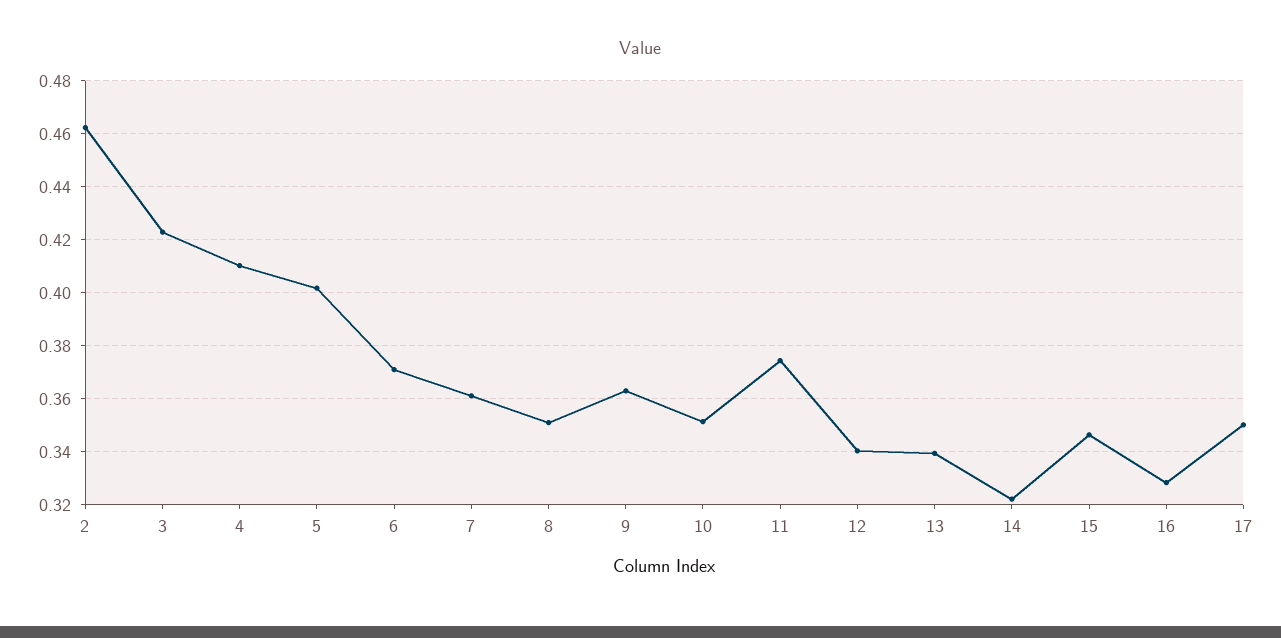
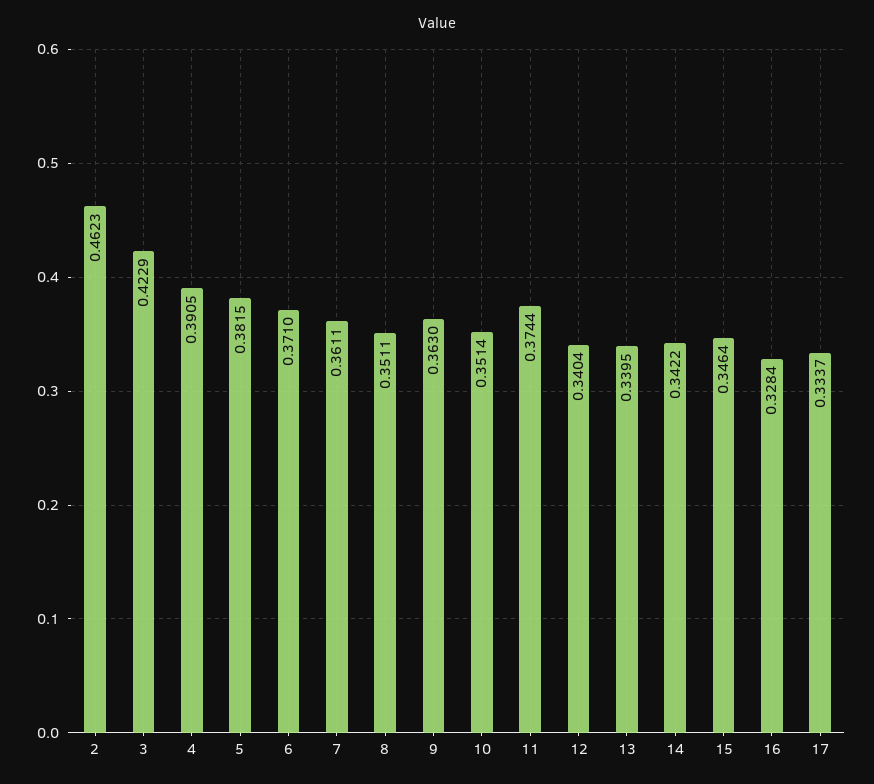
  {
    "2": 0.4623,
    "3": 0.4229,
-   "4": 0.41,
+   "4": 0.3905,
-   "5": 0.4025,
+   "5": 0.3815,
    "6": 0.371,
    "7": 0.3611,
    "8": 0.3511,
    "9": 0.363,
    "10": 0.3514,
    "11": 0.3744,
    "12": 0.3404,
    "13": 0.3395,
-   "14": 0.3225,
+   "14": 0.3422,
    "15": 0.3464,
    "16": 0.3284,
-   "17": 0.35
+   "17": 0.3337
  }

